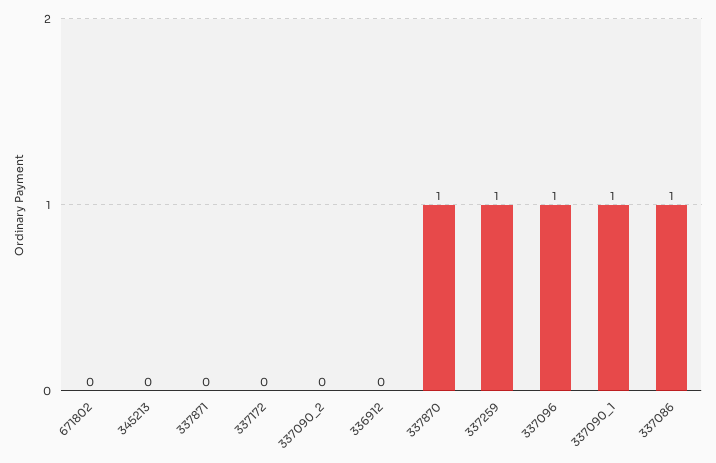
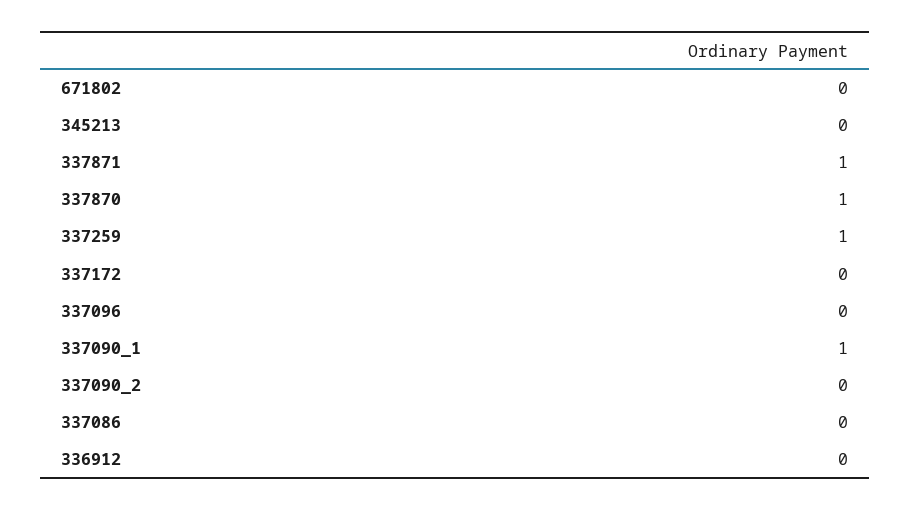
  {
    "671802": 0,
    "345213": 0,
-   "337871": 0,
+   "337871": 1,
    "337172": 0,
    "337090_2": 0,
    "336912": 0,
    "337870": 1,
    "337259": 1,
-   "337096": 1,
+   "337096": 0,
    "337090_1": 1,
-   "337086": 1
+   "337086": 0
  }

